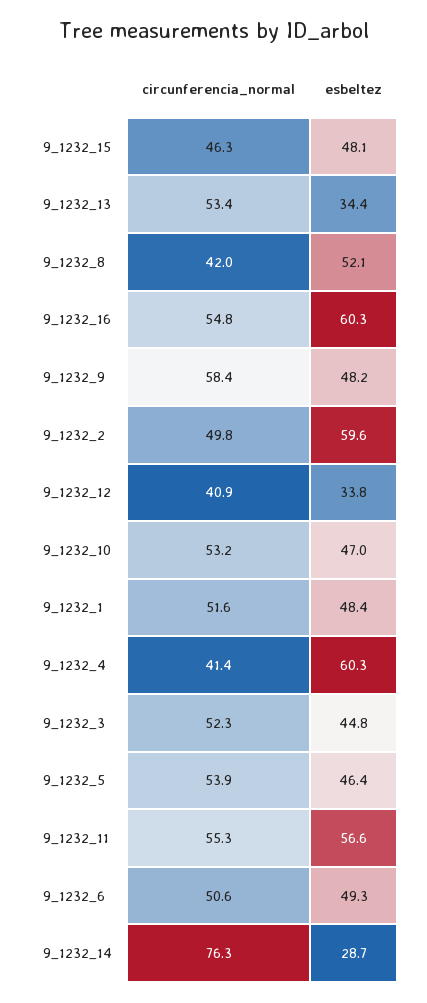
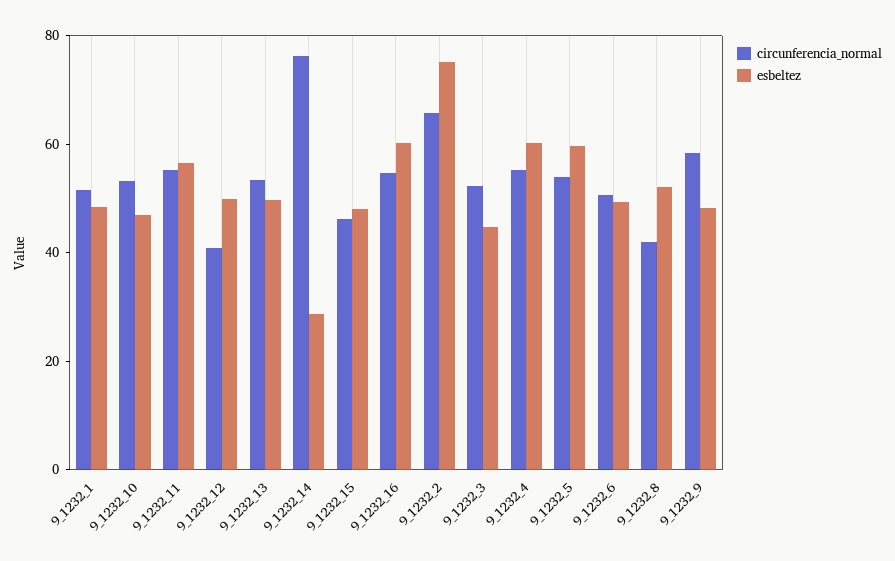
  {
    "circunferencia_normal": {
      "9_1232_15": 46.3,
      "9_1232_13": 53.4,
      "9_1232_8": 42,
      "9_1232_16": 54.8,
      "9_1232_9": 58.4,
-     "9_1232_2": 49.8,
+     "9_1232_2": 65,
      "9_1232_12": 40.9,
      "9_1232_10": 53.2,
      "9_1232_1": 51.6,
-     "9_1232_4": 41.4,
+     "9_1232_4": 55,
      "9_1232_3": 52.3,
      "9_1232_5": 53.9,
      "9_1232_11": 55.3,
      "9_1232_6": 50.6,
      "9_1232_14": 76.3
    },
    "esbeltez": {
      "9_1232_15": 48.1,
-     "9_1232_13": 34.4,
+     "9_1232_13": 50,
      "9_1232_8": 52.1,
      "9_1232_16": 60.3,
      "9_1232_9": 48.2,
-     "9_1232_2": 59.6,
+     "9_1232_2": 75,
-     "9_1232_12": 33.8,
+     "9_1232_12": 50,
      "9_1232_10": 47,
      "9_1232_1": 48.4,
      "9_1232_4": 60.3,
      "9_1232_3": 44.8,
-     "9_1232_5": 46.4,
+     "9_1232_5": 60,
      "9_1232_11": 56.6,
      "9_1232_6": 49.3,
      "9_1232_14": 28.7
    }
  }

